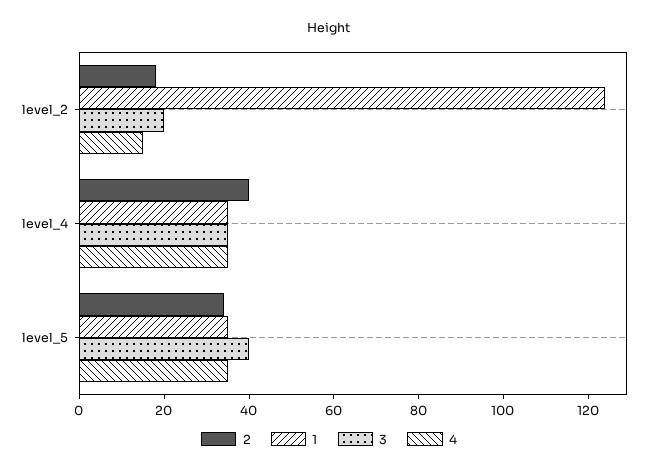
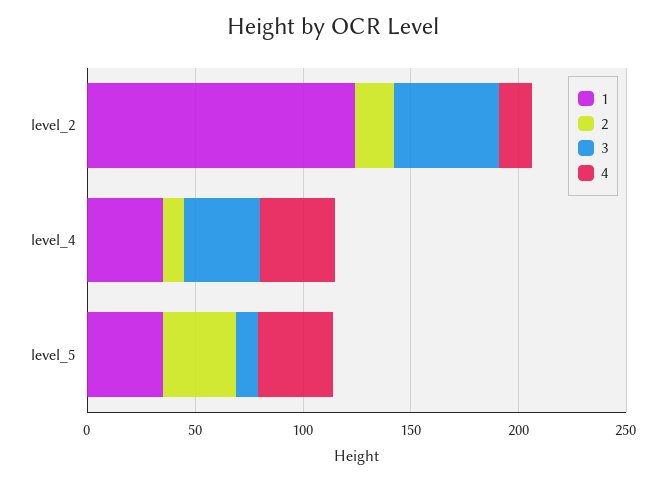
  {
    "2": {
      "level_2": 20,
-     "level_4": 40,
+     "level_4": 10,
      "level_5": 35
    },
    "1": {
      "level_2": 125,
      "level_4": 35,
      "level_5": 35
    },
    "3": {
-     "level_2": 20,
+     "level_2": 50,
      "level_4": 35,
-     "level_5": 40
+     "level_5": 10
    },
    "4": {
      "level_2": 15,
      "level_4": 35,
      "level_5": 35
    }
  }

